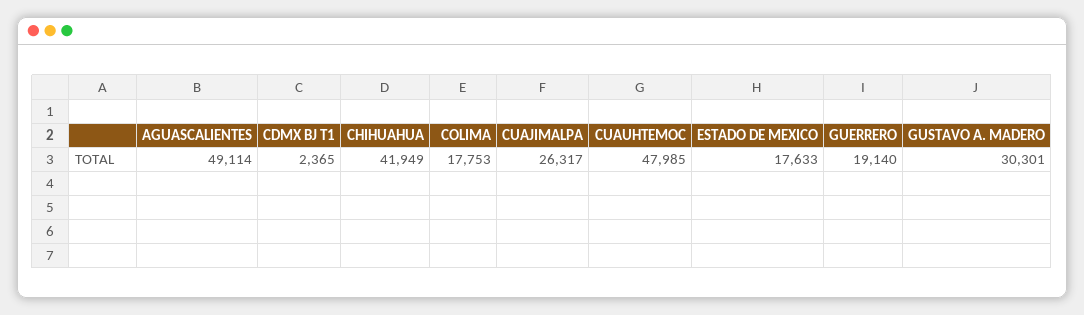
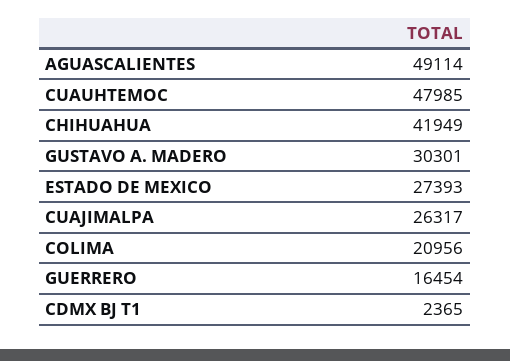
  {
    "AGUASCALIENTES": 49114,
    "CDMX BJ T1": 2365,
    "CHIHUAHUA": 41949,
-   "COLIMA": 17753,
+   "COLIMA": 20956,
    "CUAJIMALPA": 26317,
    "CUAUHTEMOC": 47985,
-   "ESTADO DE MEXICO": 17633,
+   "ESTADO DE MEXICO": 27393,
-   "GUERRERO": 19140,
+   "GUERRERO": 16454,
    "GUSTAVO A. MADERO": 30301
  }

